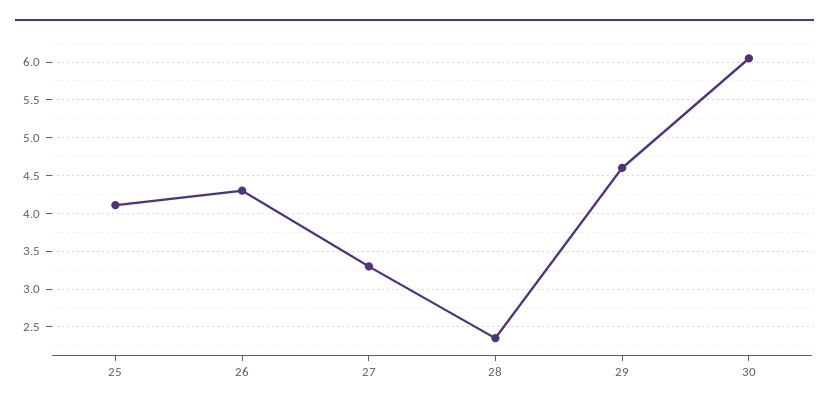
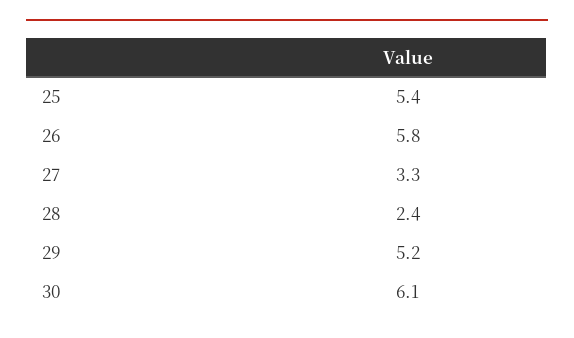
  {
-   "25": 4.1,
+   "25": 5.4,
-   "26": 4.3,
+   "26": 5.8,
    "27": 3.3,
    "28": 2.4,
-   "29": 4.6,
+   "29": 5.2,
    "30": 6.1
  }

